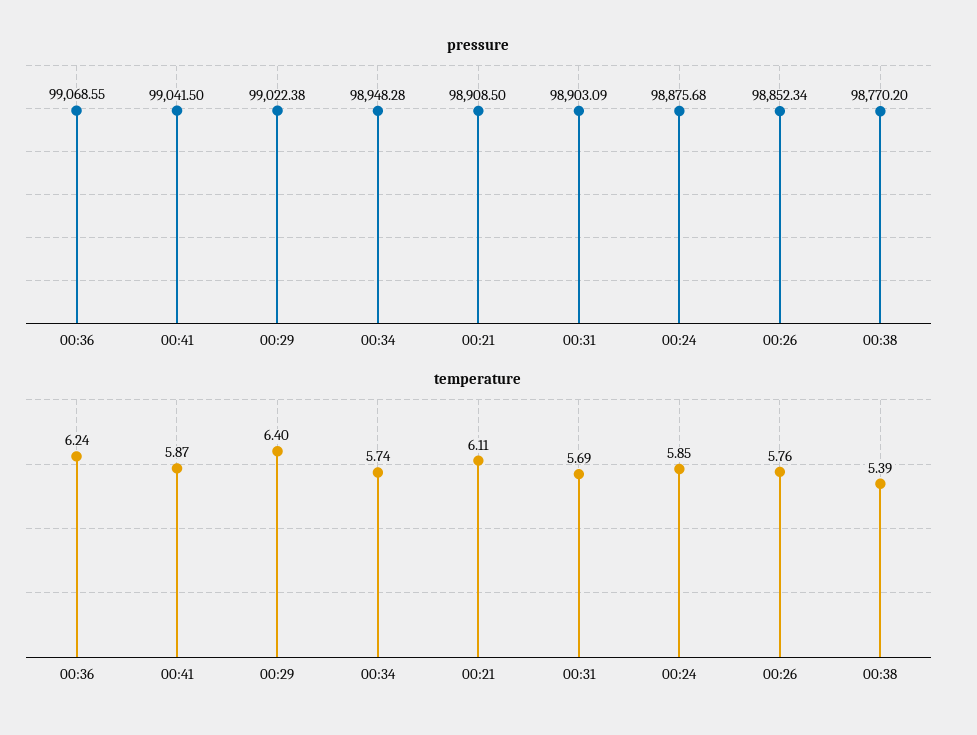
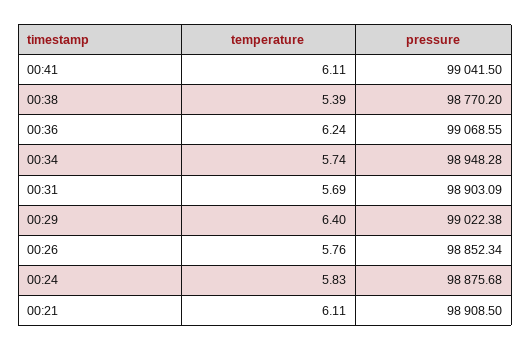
  {
    "pressure": {
      "00:36": 99068.55,
      "00:41": 99041.5,
      "00:29": 99022.38,
      "00:34": 98948.28,
      "00:21": 98908.5,
      "00:31": 98903.09,
      "00:24": 98875.68,
      "00:26": 98852.34,
      "00:38": 98770.2
    },
    "temperature": {
      "00:36": 6.24,
-     "00:41": 5.87,
+     "00:41": 6.11,
      "00:29": 6.4,
      "00:34": 5.74,
      "00:21": 6.11,
      "00:31": 5.69,
-     "00:24": 5.85,
+     "00:24": 5.83,
      "00:26": 5.76,
      "00:38": 5.39
    }
  }

